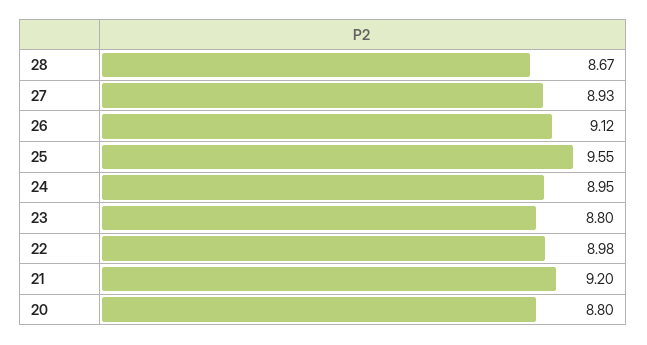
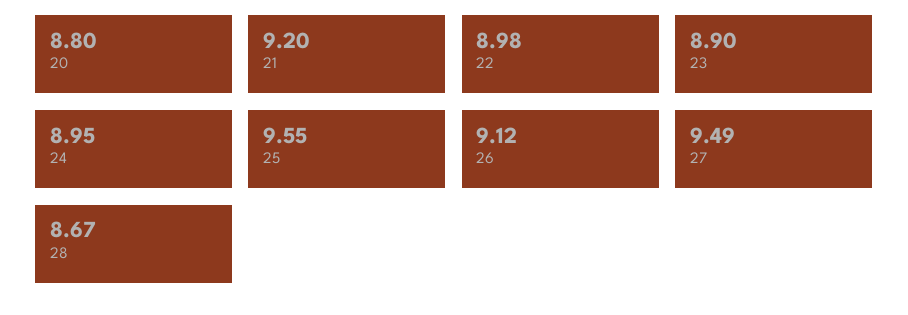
  {
    "28": 8.67,
-   "27": 8.93,
+   "27": 9.49,
    "26": 9.12,
    "25": 9.55,
    "24": 8.95,
-   "23": 8.8,
+   "23": 8.9,
    "22": 8.98,
    "21": 9.2,
    "20": 8.8
  }

